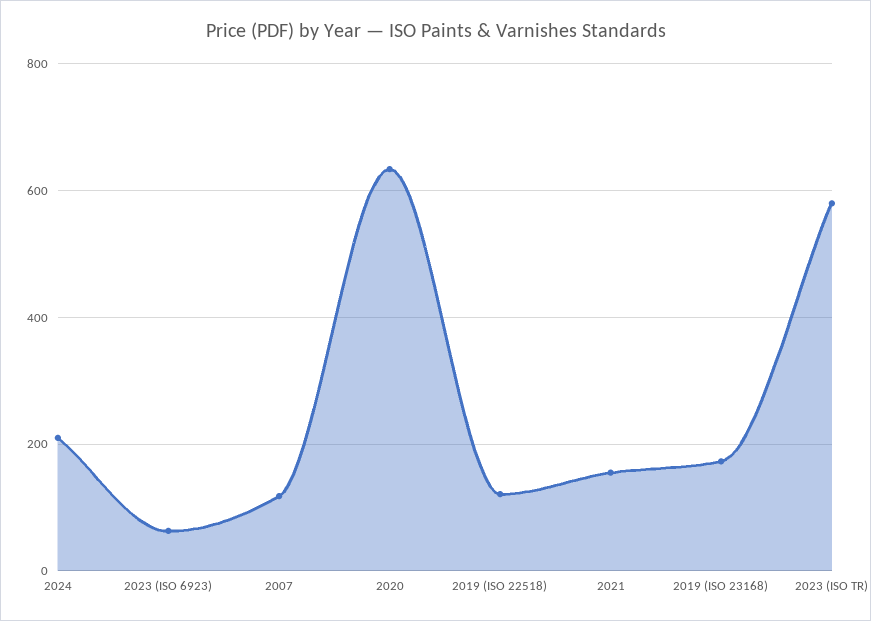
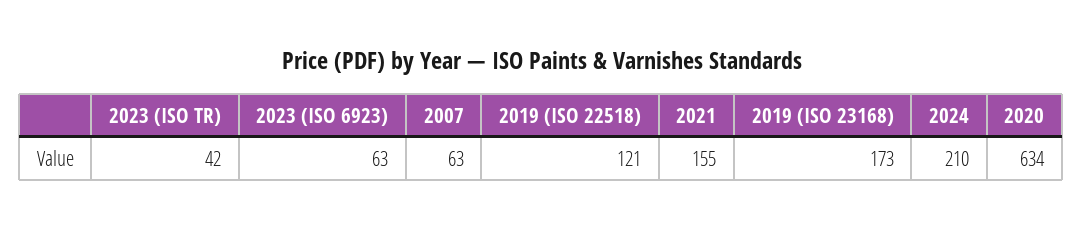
  {
    "2024": 210,
    "2023 (ISO 6923)": 63,
-   "2007": 120,
+   "2007": 63,
    "2020": 634,
    "2019 (ISO 22518)": 121,
    "2021": 155,
    "2019 (ISO 23168)": 173,
-   "2023 (ISO TR)": 580
+   "2023 (ISO TR)": 42
  }

